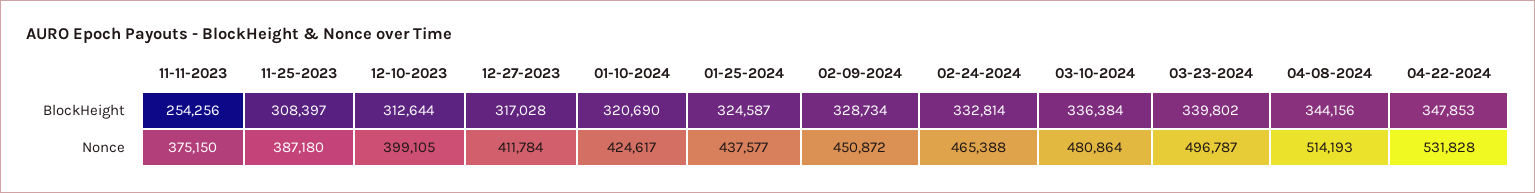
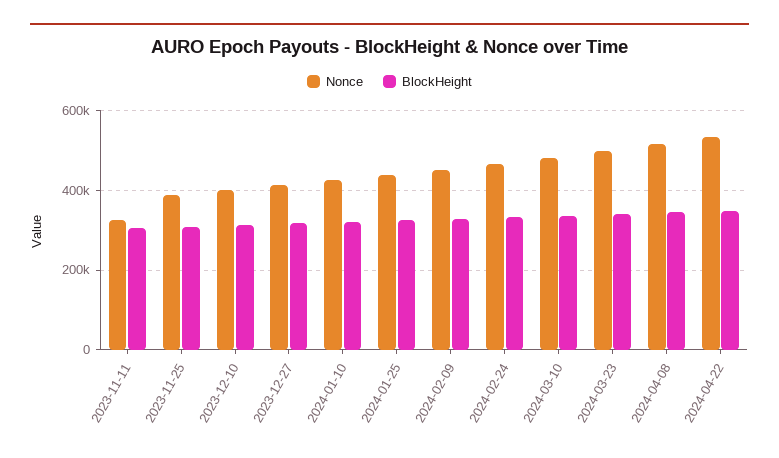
  {
    "BlockHeight": {
-     "11-11-2023": 254256,
+     "11-11-2023": 300000,
      "11-25-2023": 308397,
      "12-10-2023": 312644,
      "12-27-2023": 317028,
      "01-10-2024": 320690,
      "01-25-2024": 324587,
      "02-09-2024": 328734,
      "02-24-2024": 332814,
      "03-10-2024": 336384,
      "03-23-2024": 339802,
      "04-08-2024": 344156,
      "04-22-2024": 347853
    },
    "Nonce": {
-     "11-11-2023": 375150,
+     "11-11-2023": 320000,
      "11-25-2023": 387180,
      "12-10-2023": 399105,
      "12-27-2023": 411784,
      "01-10-2024": 424617,
      "01-25-2024": 437577,
      "02-09-2024": 450872,
      "02-24-2024": 465388,
      "03-10-2024": 480864,
      "03-23-2024": 496787,
      "04-08-2024": 514193,
      "04-22-2024": 531828
    }
  }

